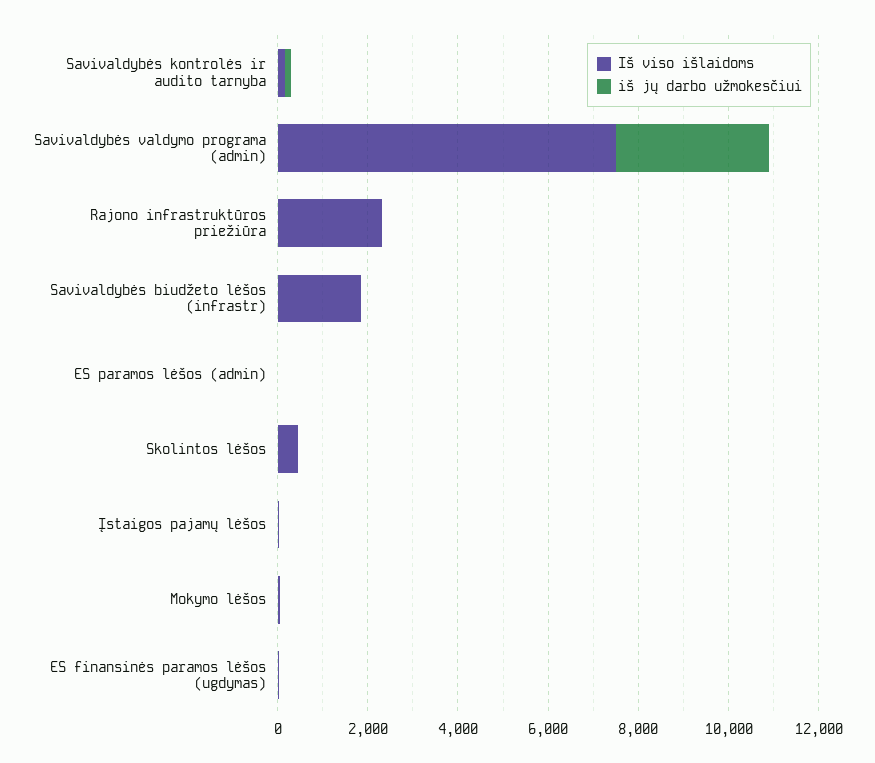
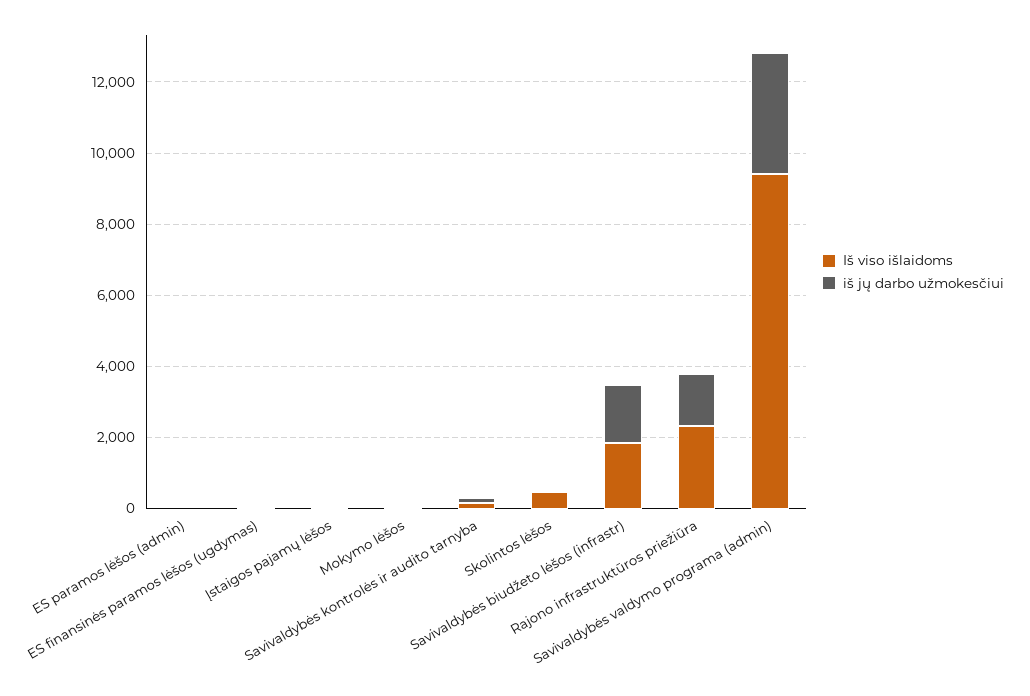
  {
    "Iš viso išlaidoms": {
      "Savivaldybės kontrolės ir audito tarnyba": 0,
-     "Savivaldybės valdymo programa (admin)": 7500,
+     "Savivaldybės valdymo programa (admin)": 9500,
      "Rajono infrastruktūros priežiūra": 2500,
      "Savivaldybės biudžeto lėšos (infrastr)": 2000,
      "ES paramos lėšos (admin)": 0,
      "Skolintos lėšos": 500,
      "Įstaigos pajamų lėšos": 0,
      "Mokymo lėšos": 0,
      "ES finansinės paramos lėšos (ugdymas)": 0
    },
    "iš jų darbo užmokesčiui": {
      "Savivaldybės kontrolės ir audito tarnyba": 0,
      "Savivaldybės valdymo programa (admin)": 3500,
-     "Rajono infrastruktūros priežiūra": 0,
+     "Rajono infrastruktūros priežiūra": 1500,
-     "Savivaldybės biudžeto lėšos (infrastr)": 0,
+     "Savivaldybės biudžeto lėšos (infrastr)": 1500,
      "ES paramos lėšos (admin)": 0,
      "Skolintos lėšos": 0,
      "Įstaigos pajamų lėšos": 0,
      "Mokymo lėšos": 0,
      "ES finansinės paramos lėšos (ugdymas)": 0
    }
  }

